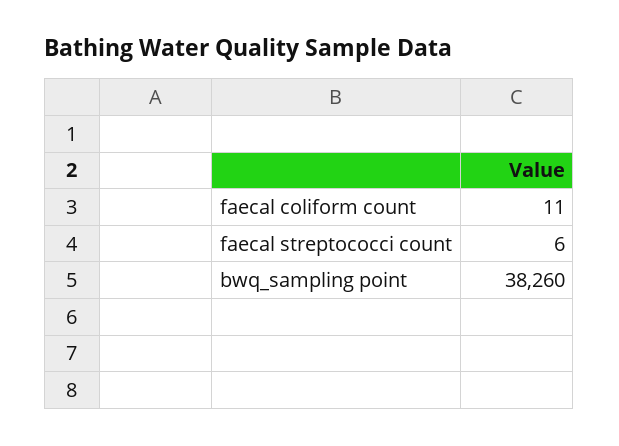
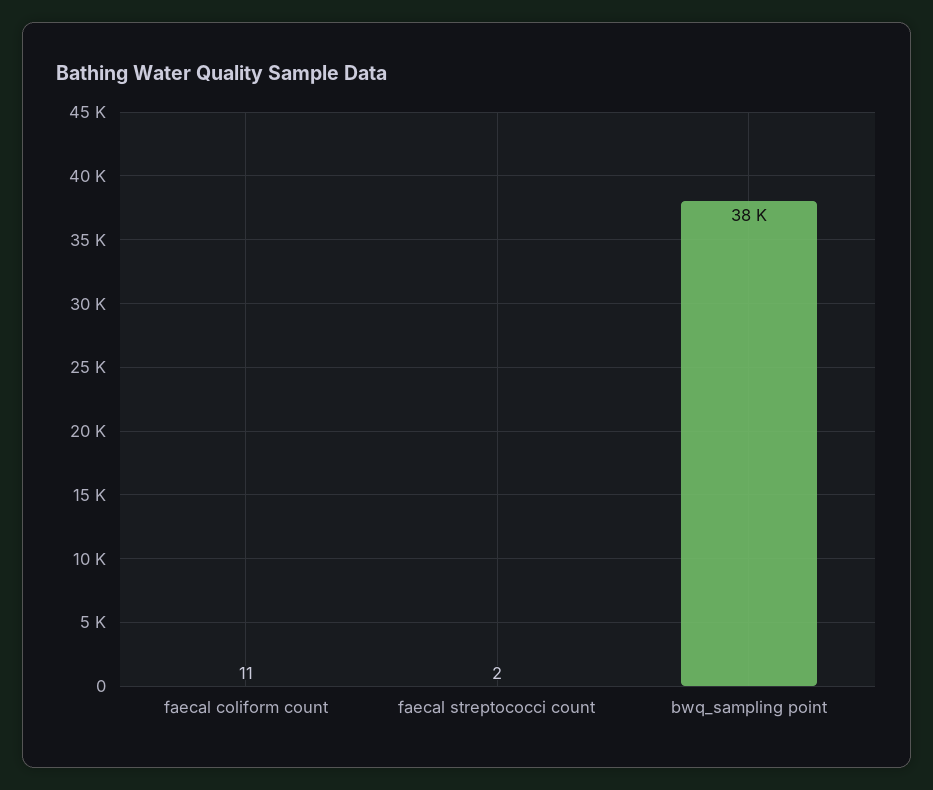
  {
    "faecal coliform count": 11,
-   "faecal streptococci count": 6,
+   "faecal streptococci count": 2,
    "bwq_sampling point": 38260
  }

